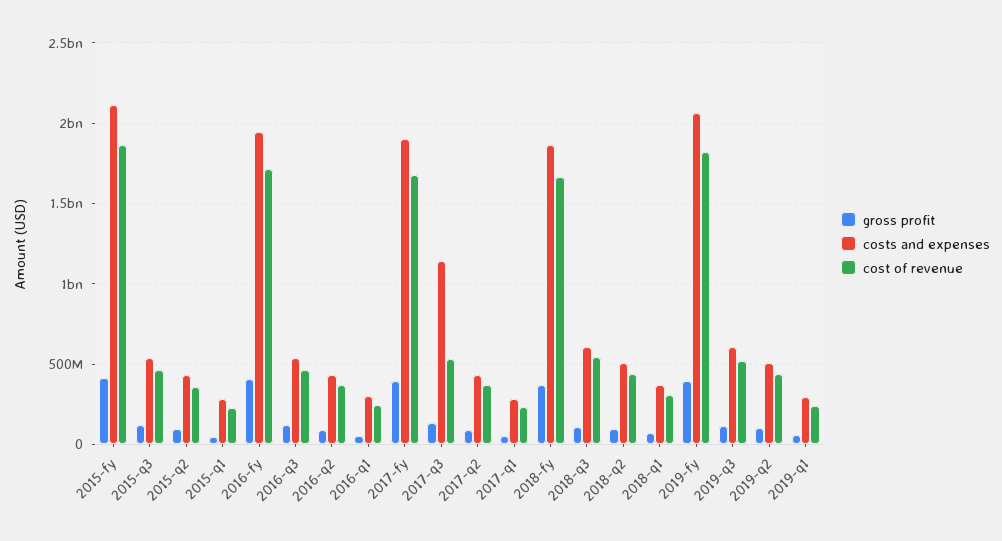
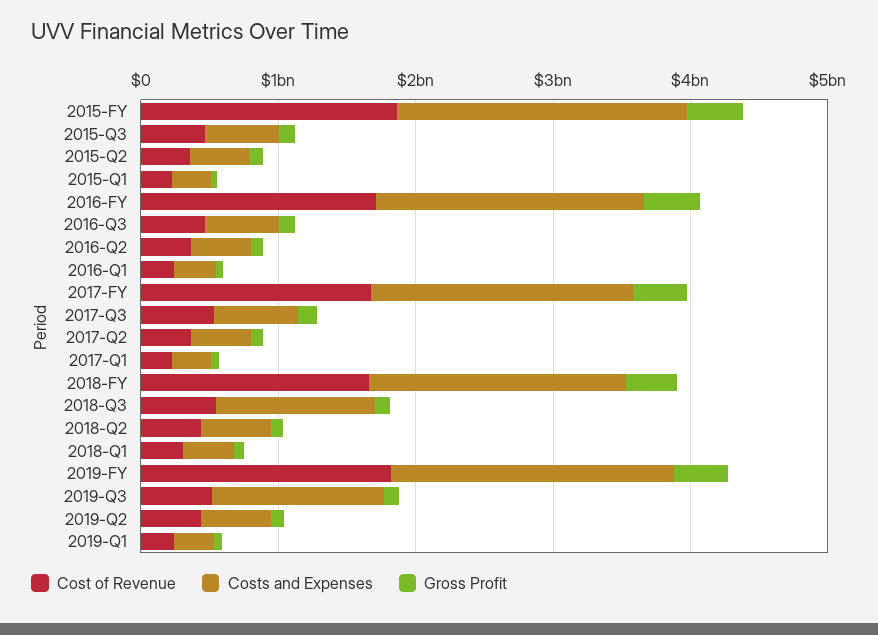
  {
    "gross profit": {
      "2015-fy": 400000000,
      "2015-q3": 100000000,
      "2015-q2": 100000000,
      "2015-q1": 50000000,
      "2016-fy": 400000000,
      "2016-q3": 100000000,
      "2016-q2": 100000000,
      "2016-q1": 50000000,
      "2017-fy": 400000000,
      "2017-q3": 150000000,
      "2017-q2": 100000000,
      "2017-q1": 50000000,
      "2018-fy": 350000000,
      "2018-q3": 100000000,
      "2018-q2": 100000000,
      "2018-q1": 50000000,
      "2019-fy": 400000000,
      "2019-q3": 100000000,
      "2019-q2": 100000000,
      "2019-q1": 50000000
    },
    "costs and expenses": {
      "2015-fy": 2100000000,
      "2015-q3": 550000000,
      "2015-q2": 450000000,
      "2015-q1": 300000000,
      "2016-fy": 1950000000,
      "2016-q3": 550000000,
      "2016-q2": 450000000,
      "2016-q1": 300000000,
      "2017-fy": 1900000000,
-     "2017-q3": 1150000000,
+     "2017-q3": 600000000,
      "2017-q2": 450000000,
      "2017-q1": 300000000,
      "2018-fy": 1850000000,
-     "2018-q3": 600000000,
+     "2018-q3": 1200000000,
      "2018-q2": 500000000,
      "2018-q1": 350000000,
      "2019-fy": 2050000000,
-     "2019-q3": 600000000,
+     "2019-q3": 1200000000,
      "2019-q2": 500000000,
      "2019-q1": 300000000
    },
    "cost of revenue": {
      "2015-fy": 1850000000,
      "2015-q3": 450000000,
      "2015-q2": 350000000,
      "2015-q1": 250000000,
      "2016-fy": 1700000000,
      "2016-q3": 450000000,
      "2016-q2": 350000000,
      "2016-q1": 250000000,
      "2017-fy": 1700000000,
      "2017-q3": 550000000,
      "2017-q2": 350000000,
      "2017-q1": 250000000,
      "2018-fy": 1650000000,
      "2018-q3": 550000000,
      "2018-q2": 450000000,
      "2018-q1": 300000000,
      "2019-fy": 1800000000,
      "2019-q3": 500000000,
      "2019-q2": 450000000,
      "2019-q1": 250000000
    }
  }

